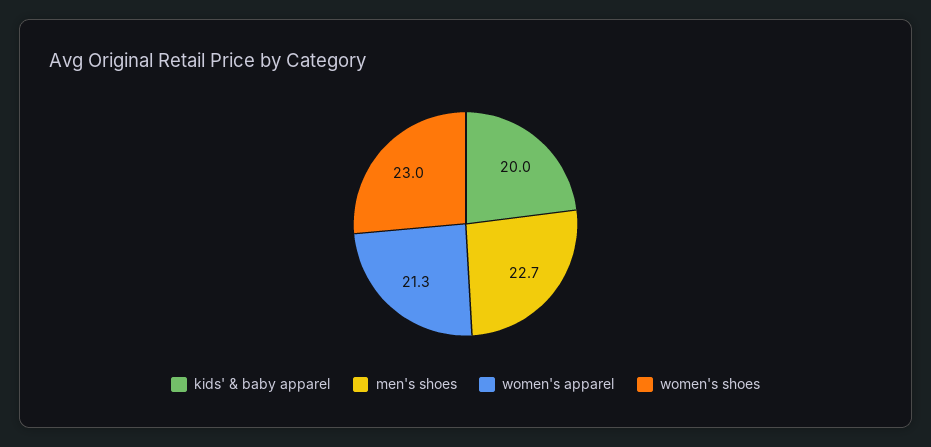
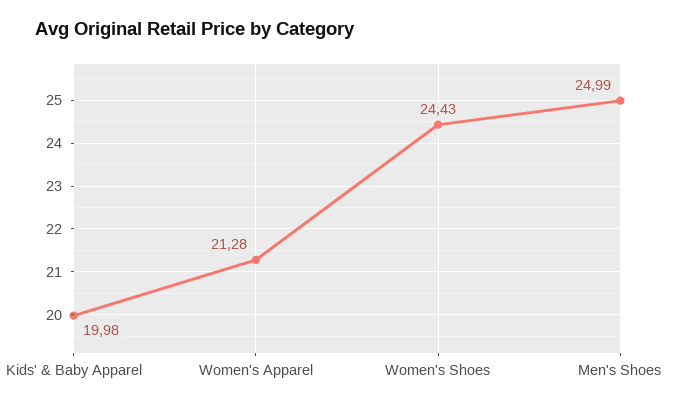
  {
    "kids' & baby apparel": 19.98,
-   "men's shoes": 22.7,
+   "men's shoes": 24.99,
    "women's apparel": 21.28,
-   "women's shoes": 23
+   "women's shoes": 24.43
  }

